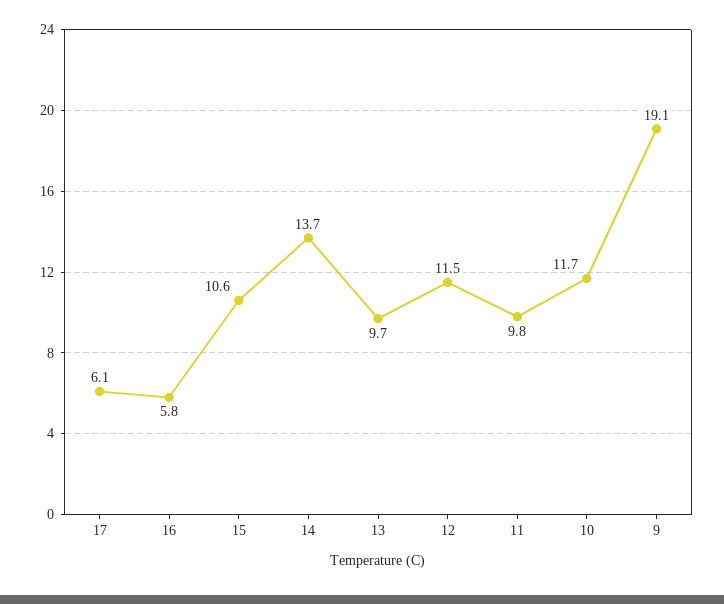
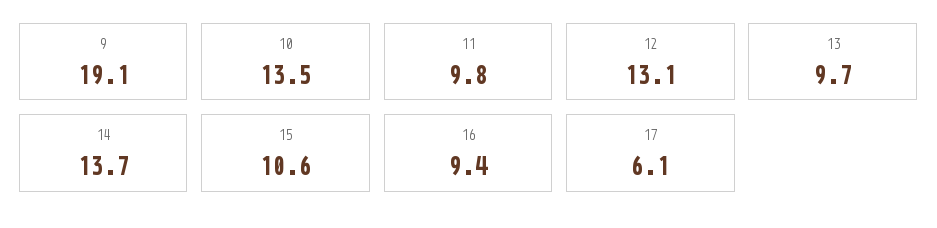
  {
    "17": 6.1,
-   "16": 5.8,
+   "16": 9.4,
    "15": 10.6,
    "14": 13.7,
    "13": 9.7,
-   "12": 11.5,
+   "12": 13.1,
    "11": 9.8,
-   "10": 11.7,
+   "10": 13.5,
    "9": 19.1
  }

